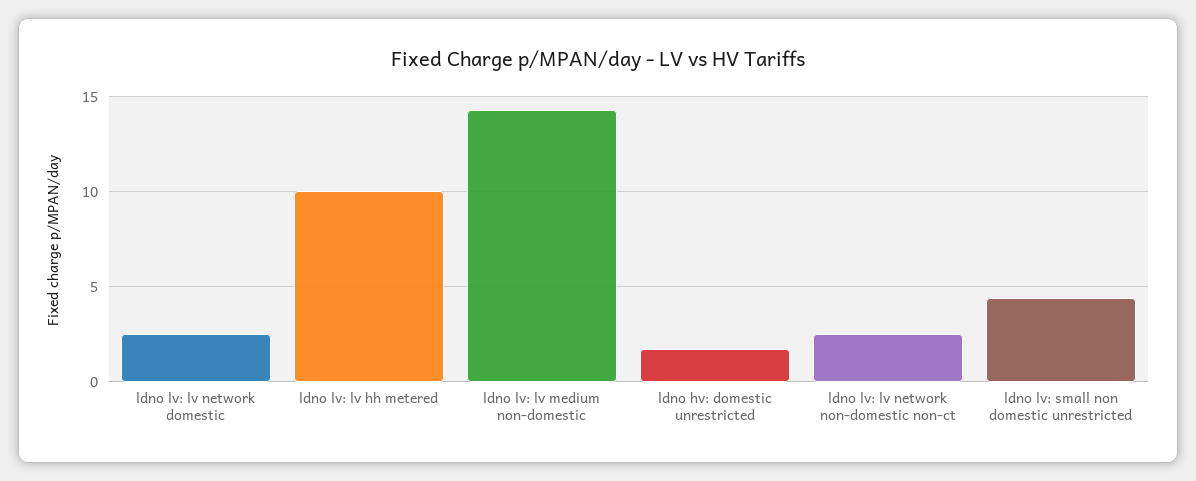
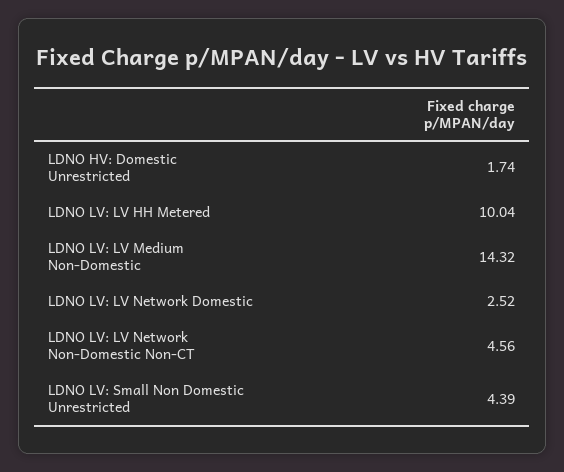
  {
    "ldno lv: lv network domestic": 2.52,
    "ldno lv: lv hh metered": 10.04,
    "ldno lv: lv medium non-domestic": 14.32,
    "ldno hv: domestic unrestricted": 1.74,
-   "ldno lv: lv network non-domestic non-ct": 2.5,
+   "ldno lv: lv network non-domestic non-ct": 4.56,
    "ldno lv: small non domestic unrestricted": 4.39
  }

